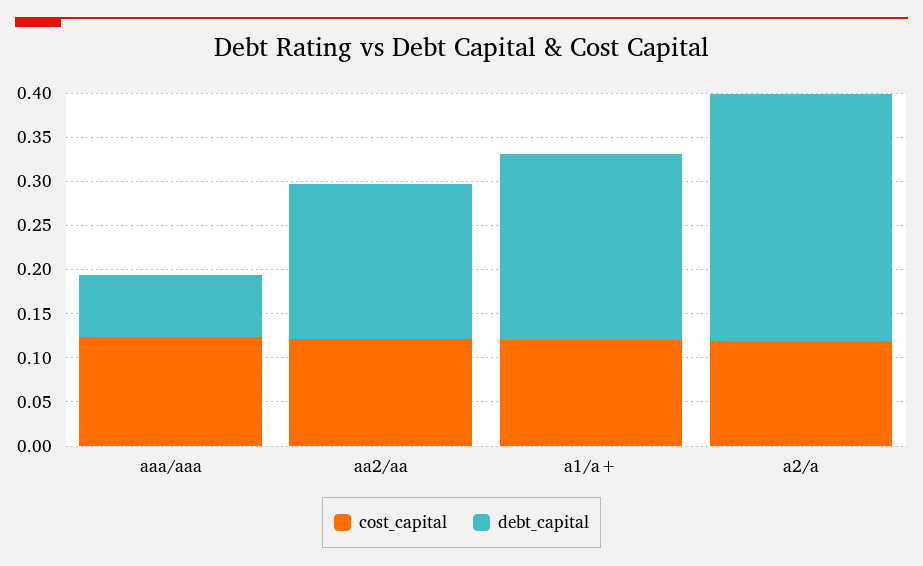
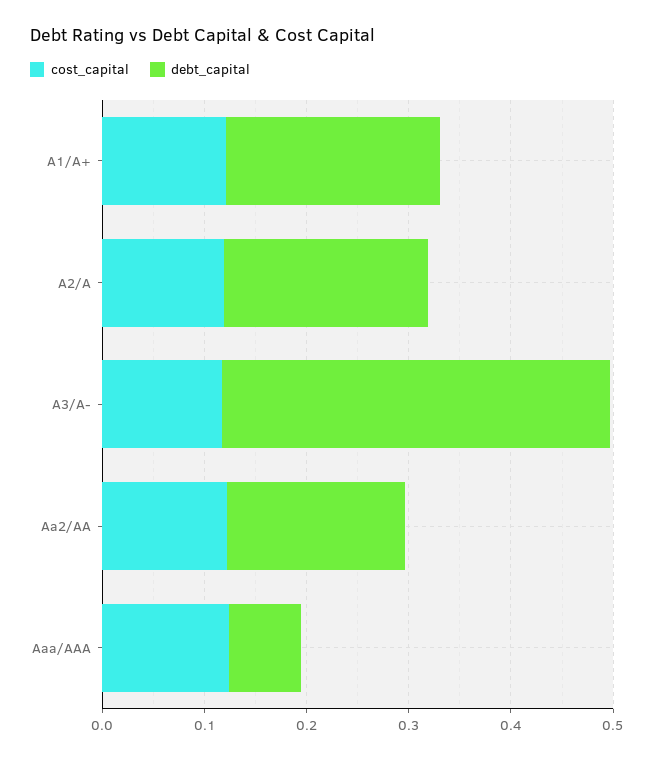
  {
    "cost_capital": {
      "aaa/aaa": 0.12,
      "aa2/aa": 0.12,
      "a1/a+": 0.12,
-     "a2/a": 0.12
+     "a2/a": 0.12,
+     "A3/A-": 0.12
    },
    "debt_capital": {
      "aaa/aaa": 0.07,
      "aa2/aa": 0.18,
      "a1/a+": 0.21,
-     "a2/a": 0.28
+     "a2/a": 0.2,
+     "A3/A-": 0.38
    }
  }

